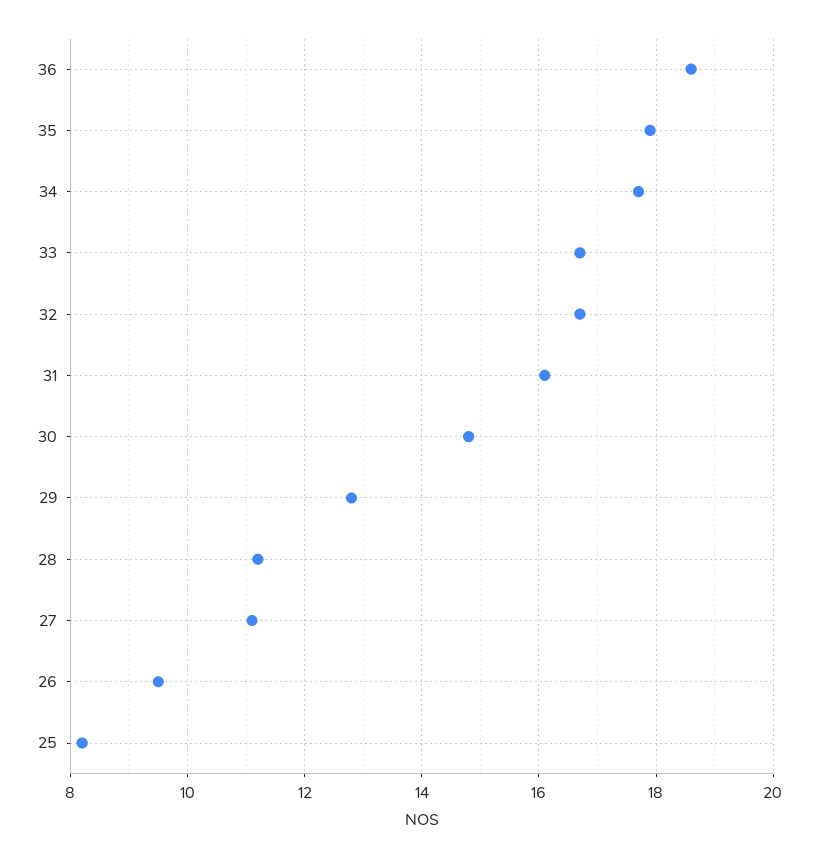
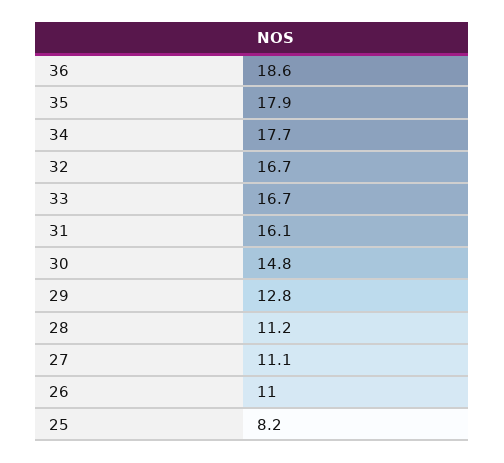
  {
    "36": 18.6,
    "35": 17.9,
    "34": 17.7,
    "33": 16.7,
    "32": 16.7,
    "31": 16.1,
    "30": 14.8,
    "29": 12.8,
    "28": 11.2,
    "27": 11.1,
-   "26": 9.5,
+   "26": 11,
    "25": 8.2
  }

